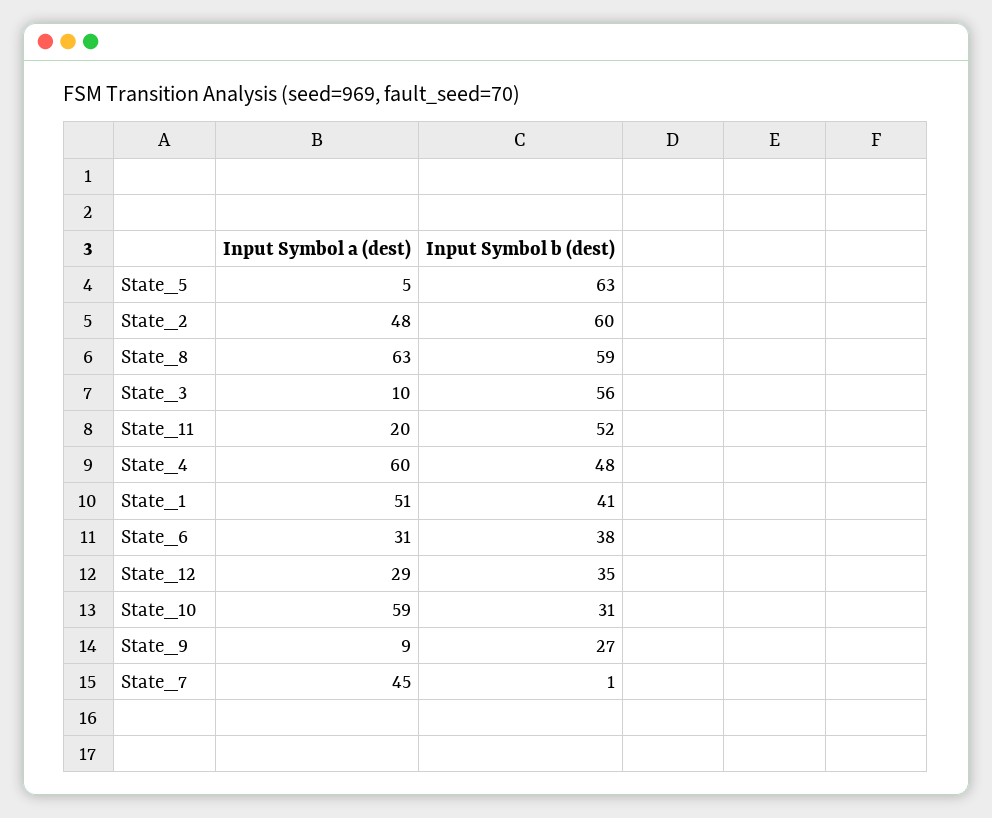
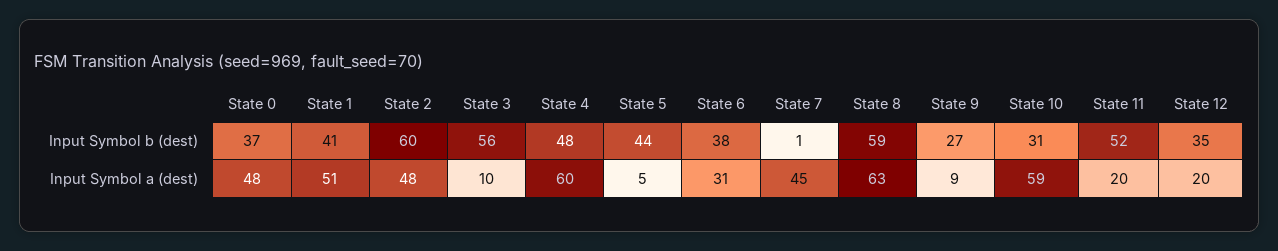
  {
    "Input Symbol a (dest)": {
      "State_5": 5,
      "State_2": 48,
      "State_8": 63,
      "State_3": 10,
      "State_11": 20,
      "State_4": 60,
      "State_1": 51,
      "State_6": 31,
-     "State_12": 29,
+     "State_12": 20,
      "State_10": 59,
      "State_9": 9,
-     "State_7": 45
+     "State_7": 45,
+     "State 0": 48
    },
    "Input Symbol b (dest)": {
-     "State_5": 63,
+     "State_5": 44,
      "State_2": 60,
      "State_8": 59,
      "State_3": 56,
      "State_11": 52,
      "State_4": 48,
      "State_1": 41,
      "State_6": 38,
      "State_12": 35,
      "State_10": 31,
      "State_9": 27,
-     "State_7": 1
+     "State_7": 1,
+     "State 0": 37
    }
  }

